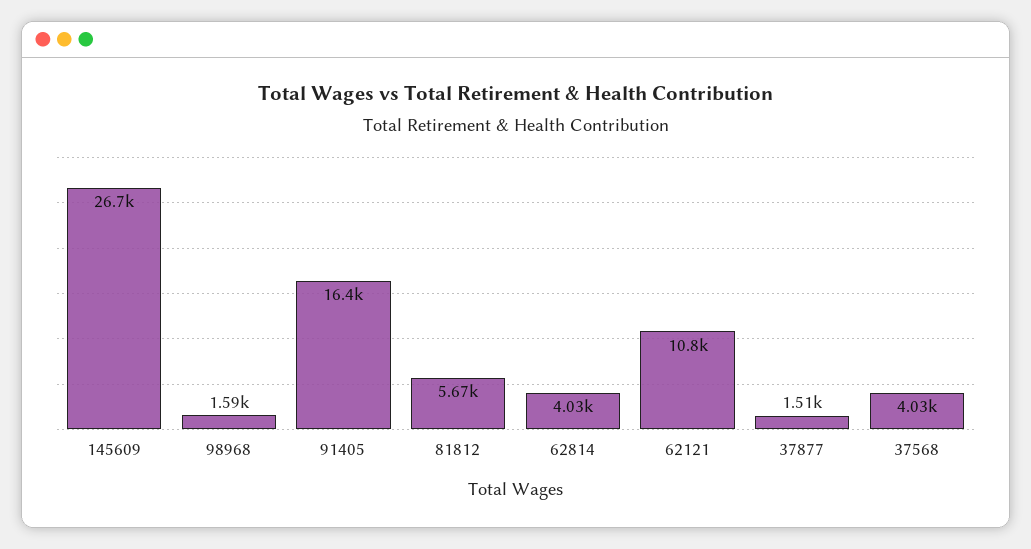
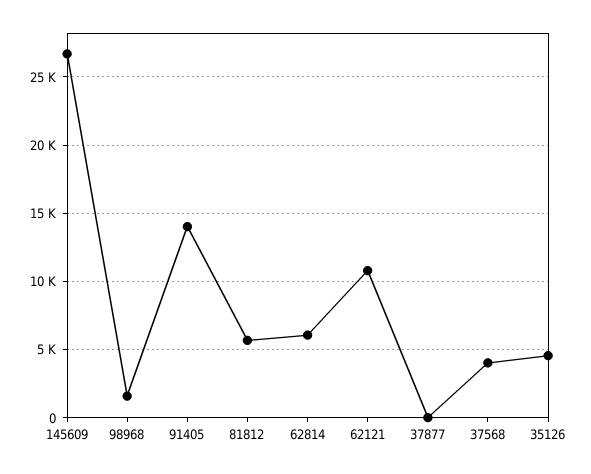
  {
    "145609": 26700,
    "98968": 1590,
-   "91405": 16400,
+   "91405": 14000,
    "81812": 5670,
-   "62814": 4030,
+   "62814": 6000,
    "62121": 10800,
-   "37877": 1510,
+   "37877": 0,
-   "37568": 4030
+   "37568": 4030,
+   "35126": 4500
  }

